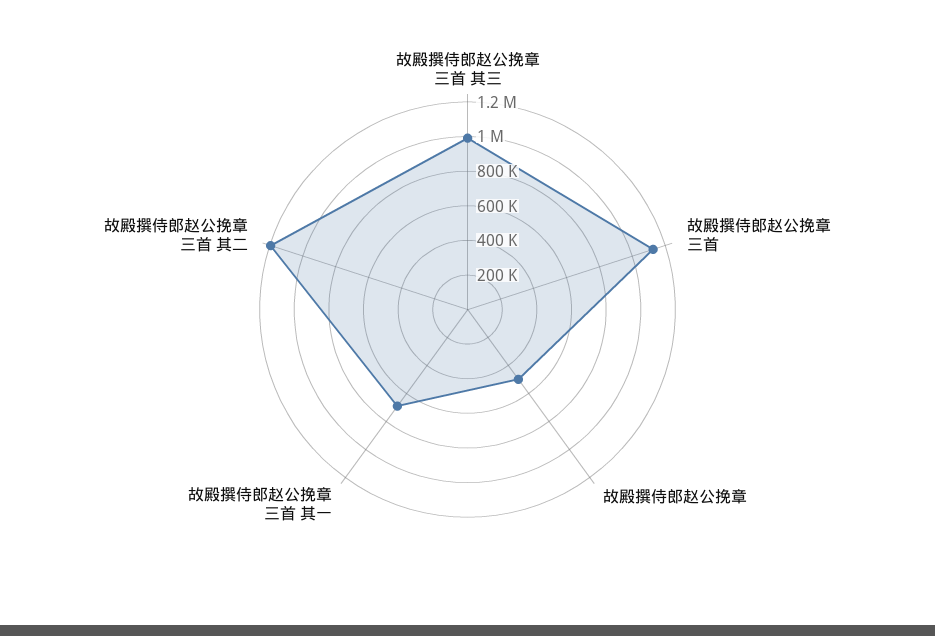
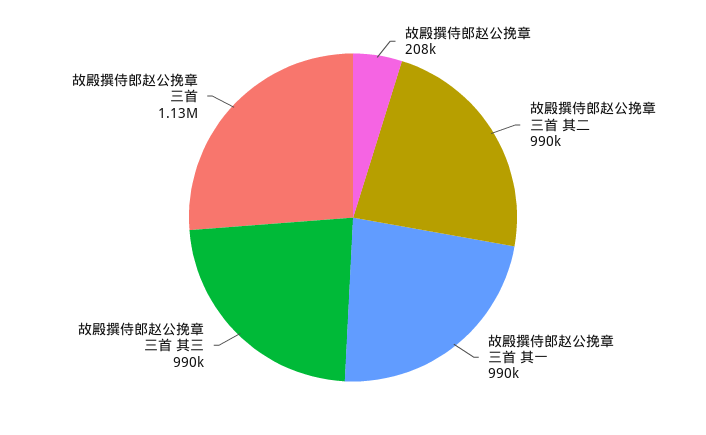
  {
    "故殿撰侍郎赵公挽章三首 其三": 990000,
    "故殿撰侍郎赵公挽章三首": 1130000,
-   "故殿撰侍郎赵公挽章": 500000,
+   "故殿撰侍郎赵公挽章": 208000,
-   "故殿撰侍郎赵公挽章三首 其一": 700000,
+   "故殿撰侍郎赵公挽章三首 其一": 990000,
-   "故殿撰侍郎赵公挽章三首 其二": 1200000
+   "故殿撰侍郎赵公挽章三首 其二": 990000
  }

